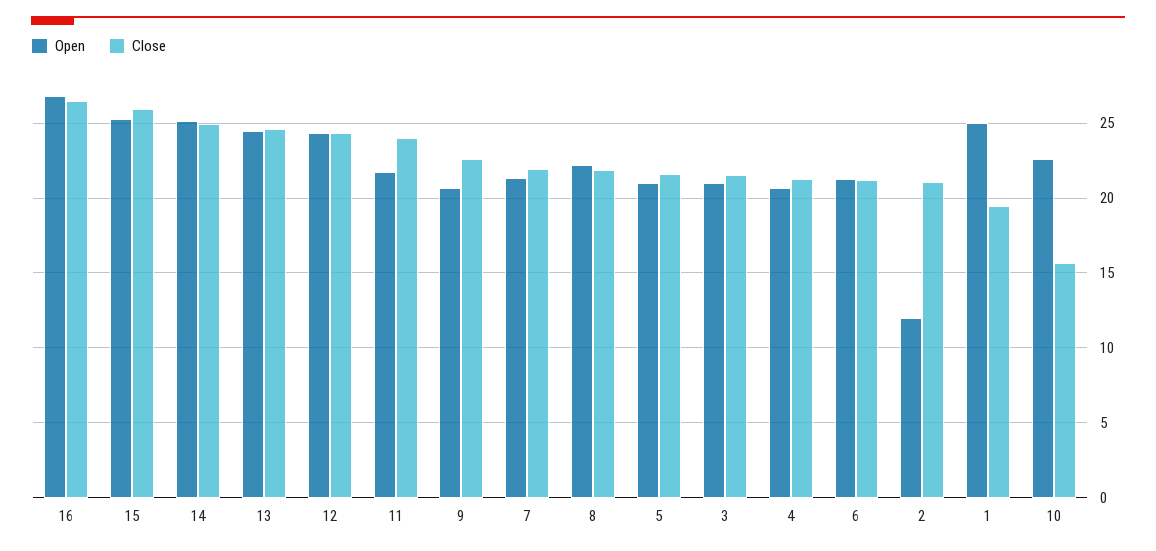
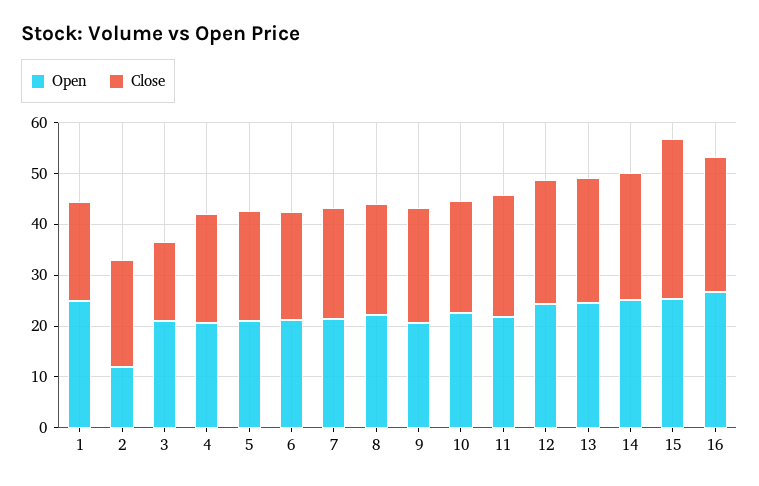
  {
    "Open": {
      "16": 27,
      "15": 25.5,
      "14": 25,
      "13": 24.5,
      "12": 24.5,
      "11": 21.5,
      "9": 20.5,
      "7": 21.5,
      "8": 22,
      "5": 21,
      "3": 21,
      "4": 20.5,
      "6": 21.5,
      "2": 12,
      "1": 25,
      "10": 22.5
    },
    "Close": {
      "16": 26.5,
-     "15": 26,
+     "15": 32,
      "14": 25,
      "13": 24.5,
      "12": 24.5,
      "11": 24,
      "9": 22.5,
      "7": 22,
      "8": 22,
      "5": 21.5,
-     "3": 21.5,
+     "3": 16,
      "4": 21.5,
      "6": 21,
      "2": 21,
      "1": 19.5,
-     "10": 15.5
+     "10": 22
    }
  }

